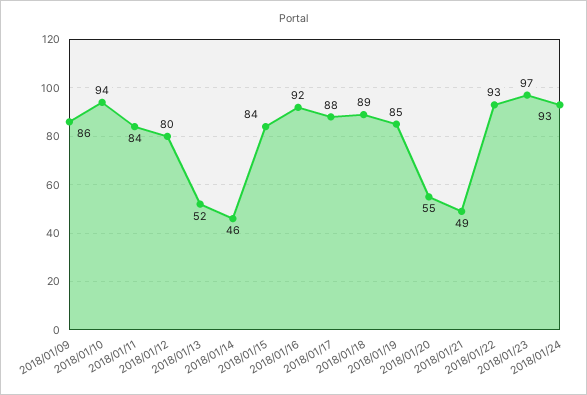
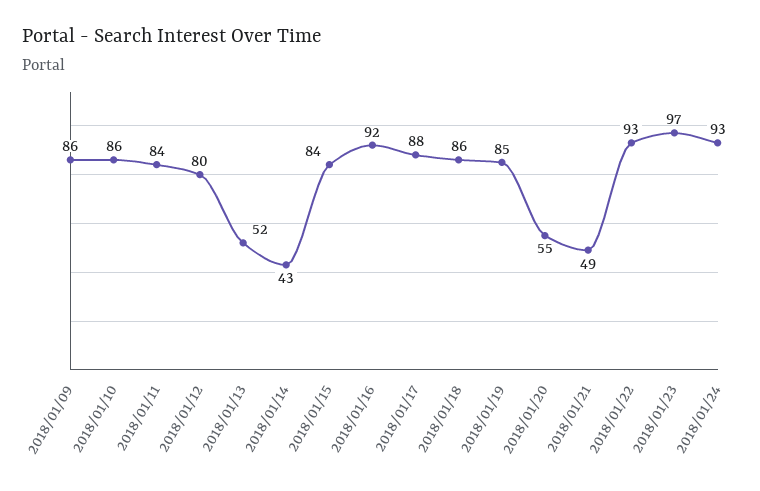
  {
    "2018/01/09": 86,
-   "2018/01/10": 94,
+   "2018/01/10": 86,
    "2018/01/11": 84,
    "2018/01/12": 80,
    "2018/01/13": 52,
-   "2018/01/14": 46,
+   "2018/01/14": 43,
    "2018/01/15": 84,
    "2018/01/16": 92,
    "2018/01/17": 88,
-   "2018/01/18": 89,
+   "2018/01/18": 86,
    "2018/01/19": 85,
    "2018/01/20": 55,
    "2018/01/21": 49,
    "2018/01/22": 93,
    "2018/01/23": 97,
    "2018/01/24": 93
  }

